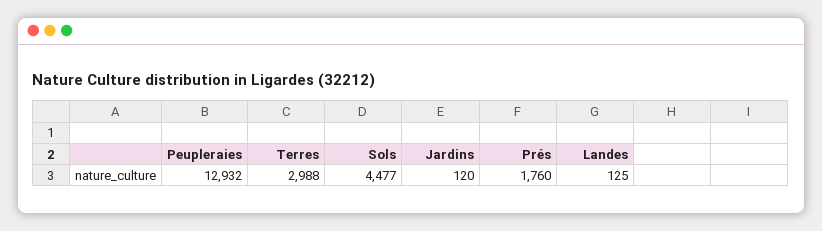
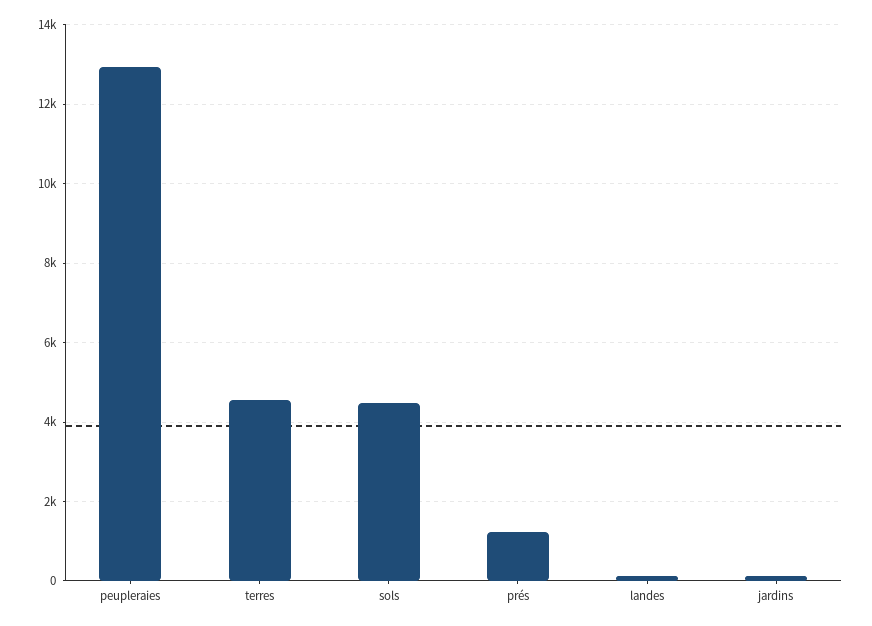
  {
    "Peupleraies": 12932,
-   "Terres": 2988,
+   "Terres": 4600,
    "Sols": 4477,
    "Jardins": 120,
-   "Prés": 1760,
+   "Prés": 1200,
    "Landes": 125
  }

